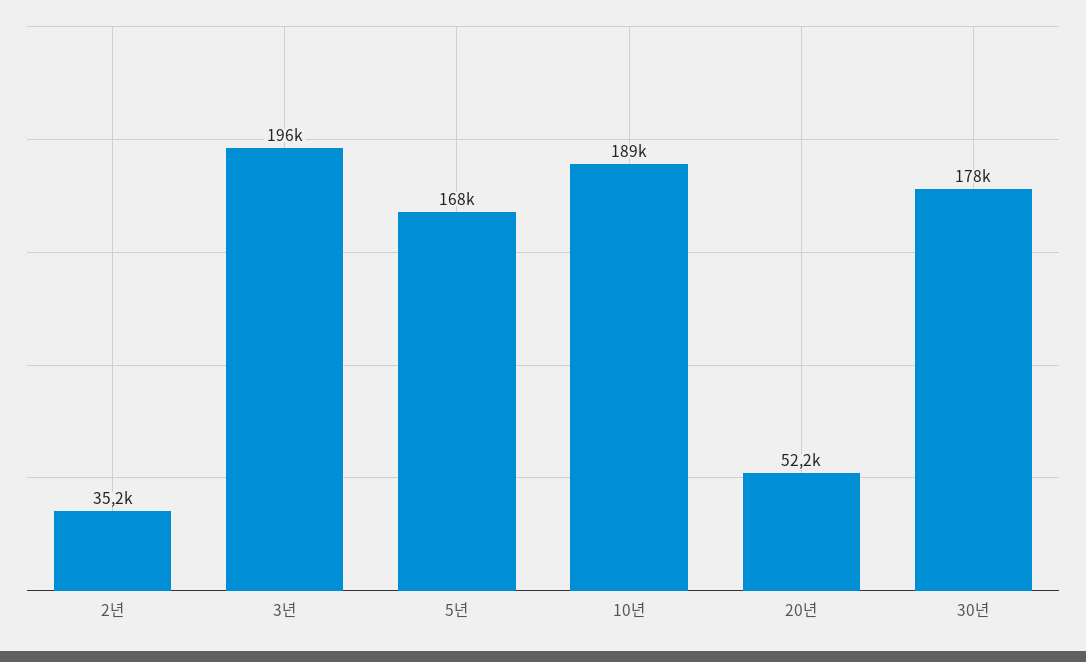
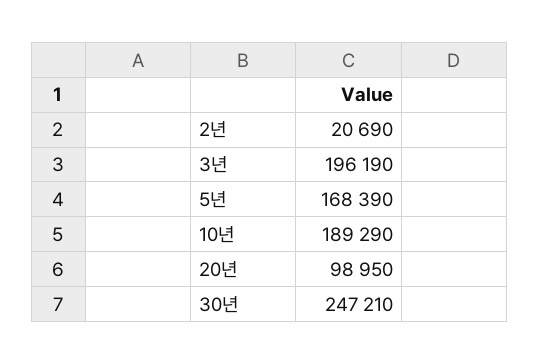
  {
-   "2년": 35200,
+   "2년": 20690,
    "3년": 196190,
    "5년": 168390,
    "10년": 189290,
-   "20년": 52200,
+   "20년": 98950,
-   "30년": 178000
+   "30년": 247210
  }

